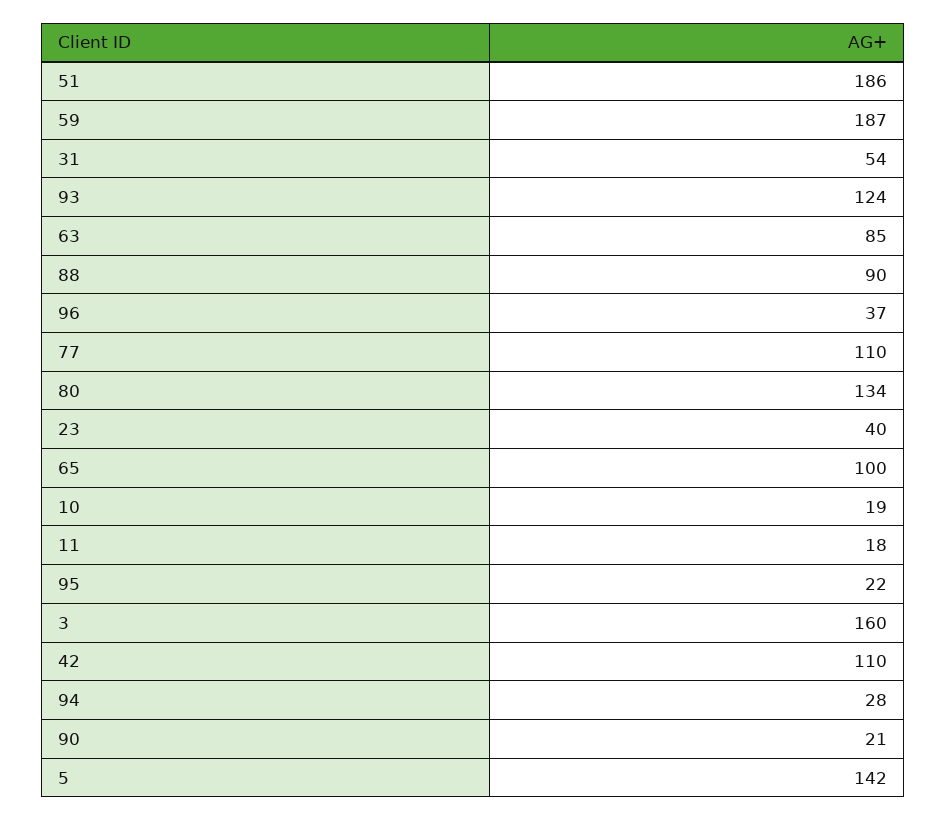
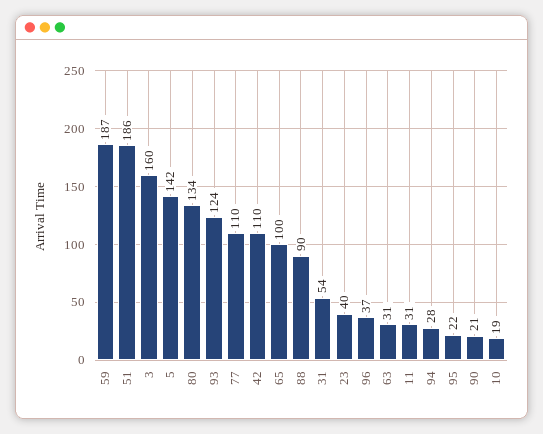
  {
    "51": 186,
    "59": 187,
    "31": 54,
    "93": 124,
-   "63": 85,
+   "63": 31,
    "88": 90,
    "96": 37,
    "77": 110,
    "80": 134,
    "23": 40,
    "65": 100,
    "10": 19,
-   "11": 18,
+   "11": 31,
    "95": 22,
    "3": 160,
    "42": 110,
    "94": 28,
    "90": 21,
    "5": 142
  }

